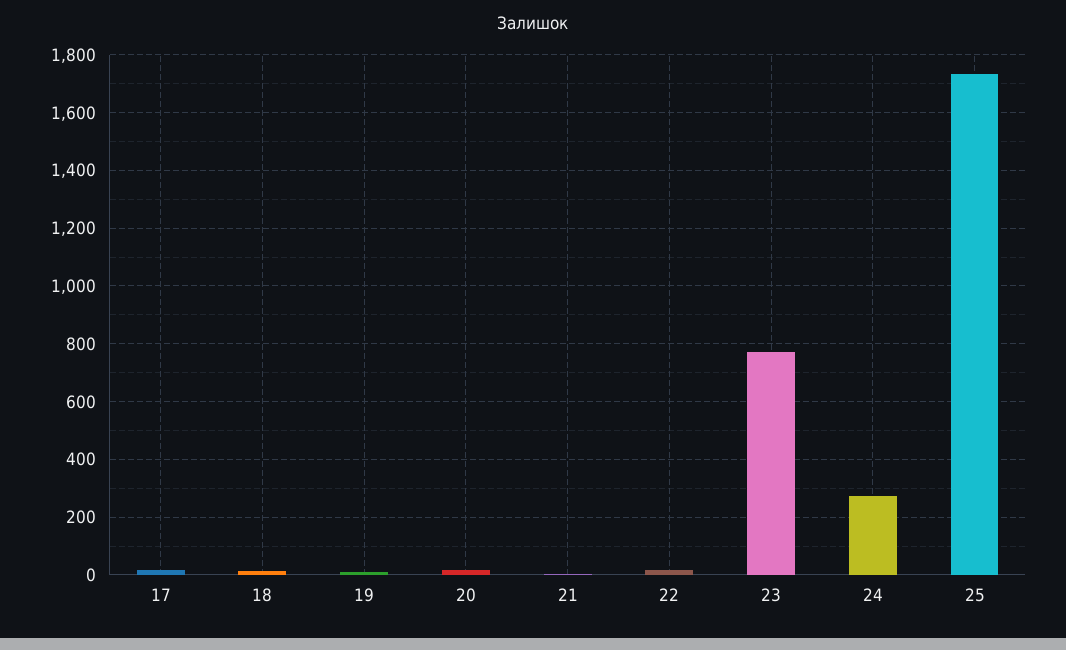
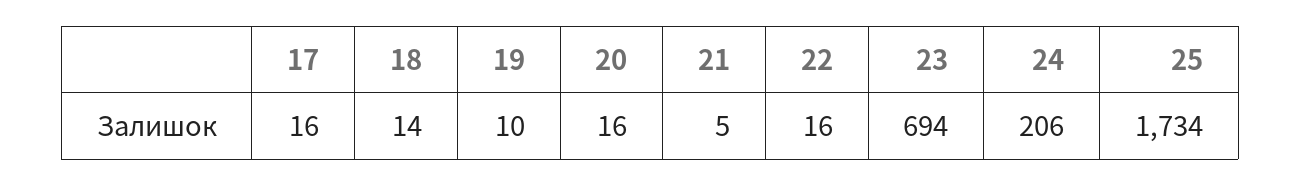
  {
    "17": 16,
    "18": 14,
    "19": 10,
    "20": 16,
    "21": 5,
    "22": 16,
-   "23": 775,
+   "23": 694,
-   "24": 275,
+   "24": 206,
    "25": 1734
  }

